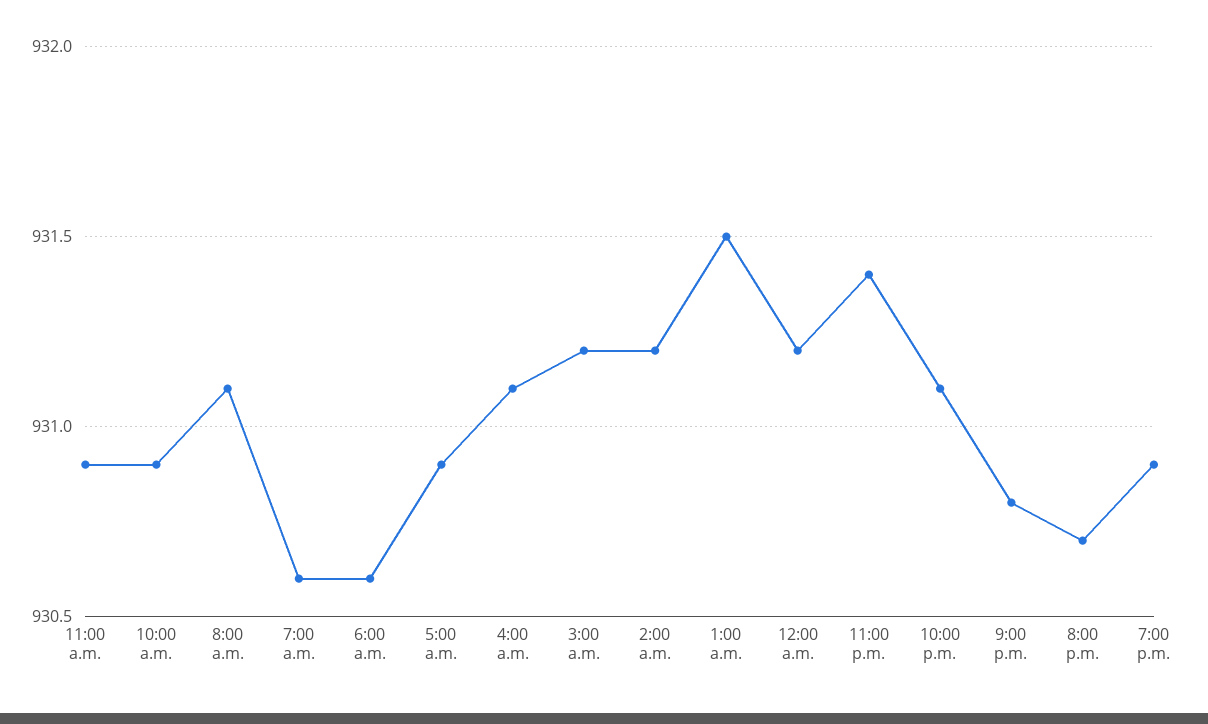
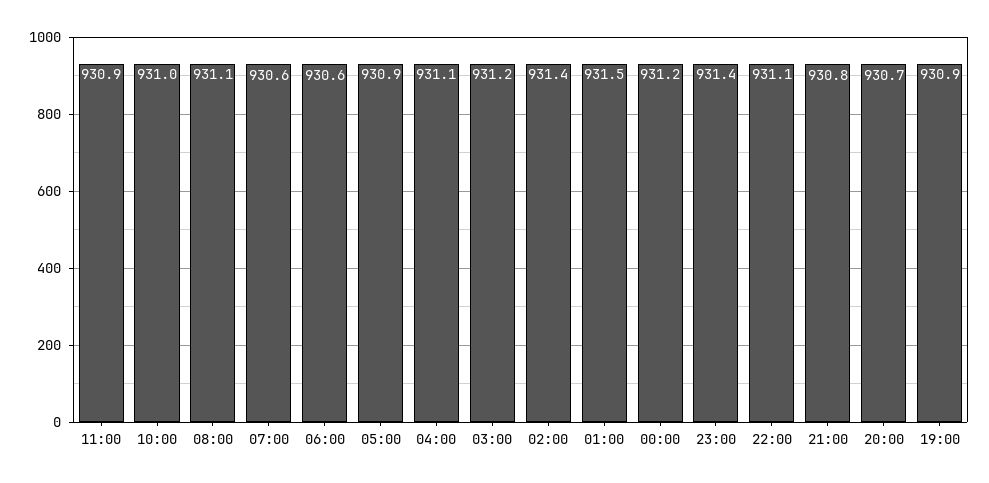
  {
    "11:00 a.m.": 930.9,
-   "10:00 a.m.": 930.9,
+   "10:00 a.m.": 931,
    "8:00 a.m.": 931.1,
    "7:00 a.m.": 930.6,
    "6:00 a.m.": 930.6,
    "5:00 a.m.": 930.9,
    "4:00 a.m.": 931.1,
    "3:00 a.m.": 931.2,
-   "2:00 a.m.": 931.2,
+   "2:00 a.m.": 931.4,
    "1:00 a.m.": 931.5,
    "12:00 a.m.": 931.2,
    "11:00 p.m.": 931.4,
    "10:00 p.m.": 931.1,
    "9:00 p.m.": 930.8,
    "8:00 p.m.": 930.7,
    "7:00 p.m.": 930.9
  }

